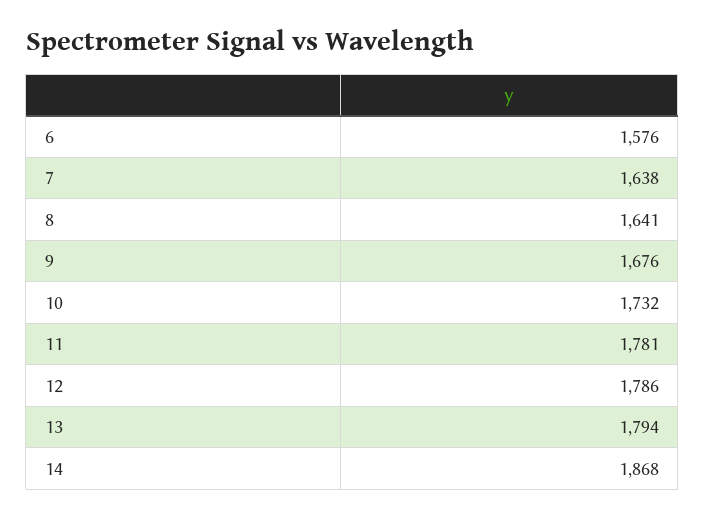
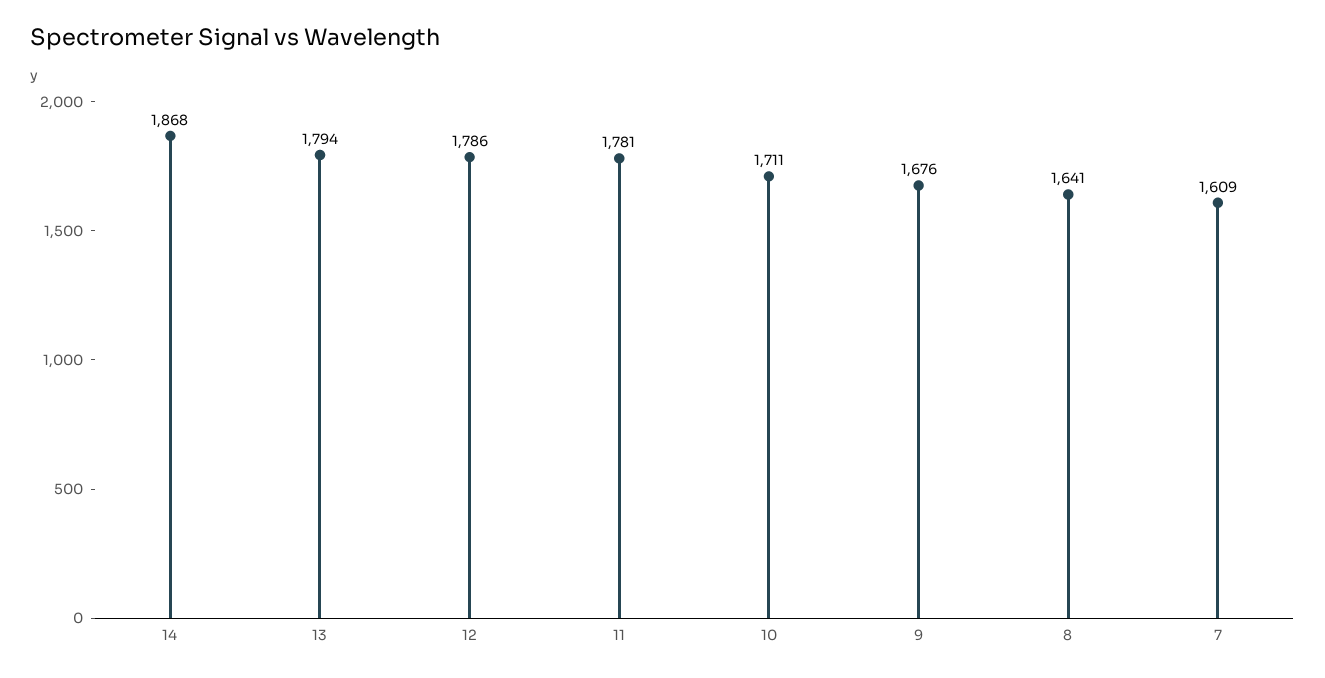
  {
-   "6": 1576,
-   "7": 1638,
+   "7": 1609,
    "8": 1641,
    "9": 1676,
-   "10": 1732,
+   "10": 1711,
    "11": 1781,
    "12": 1786,
    "13": 1794,
    "14": 1868
  }

